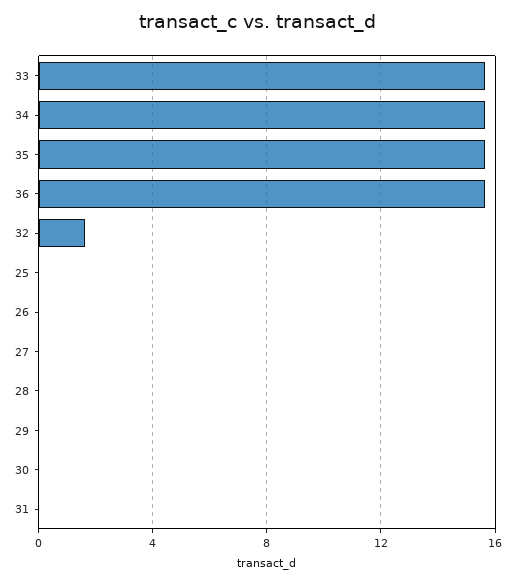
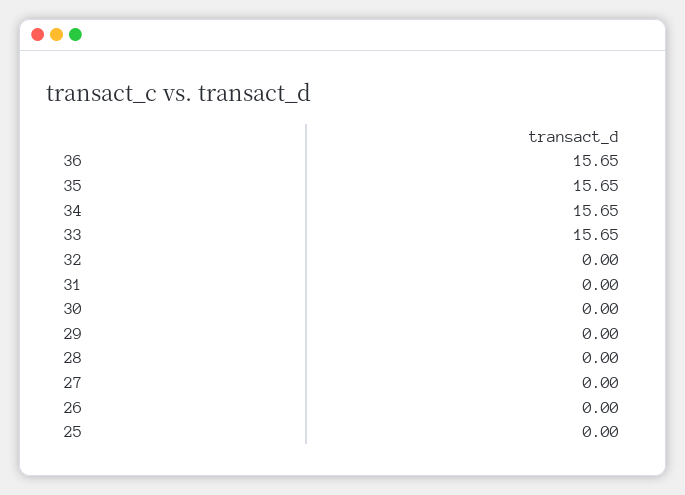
  {
    "33": 15.65,
    "34": 15.65,
    "35": 15.65,
    "36": 15.65,
-   "32": 1.5,
+   "32": 0,
    "25": 0,
    "26": 0,
    "27": 0,
    "28": 0,
    "29": 0,
    "30": 0,
    "31": 0
  }

